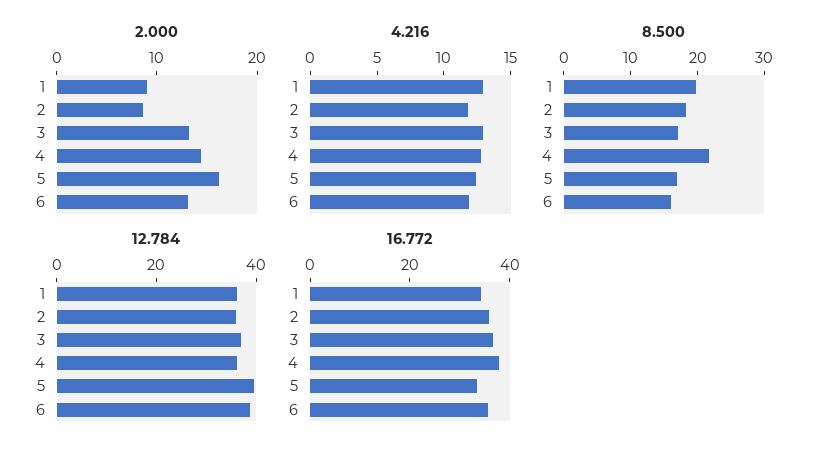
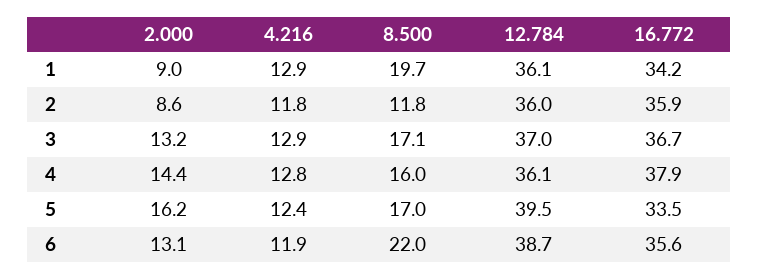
  {
    "2.000": {
      "1": 9,
      "2": 8.6,
      "3": 13.2,
      "4": 14.4,
      "5": 16.2,
      "6": 13.1
    },
    "4.216": {
      "1": 12.9,
      "2": 11.8,
      "3": 12.9,
      "4": 12.8,
      "5": 12.4,
      "6": 11.9
    },
    "8.500": {
      "1": 19.7,
-     "2": 18,
+     "2": 11.8,
      "3": 17.1,
-     "4": 22,
+     "4": 16,
      "5": 17,
-     "6": 16
+     "6": 22
    },
    "12.784": {
      "1": 36.1,
      "2": 36,
      "3": 37,
      "4": 36.1,
      "5": 39.5,
      "6": 38.7
    },
    "16.772": {
      "1": 34.2,
      "2": 35.9,
      "3": 36.7,
      "4": 37.9,
      "5": 33.5,
      "6": 35.6
    }
  }

